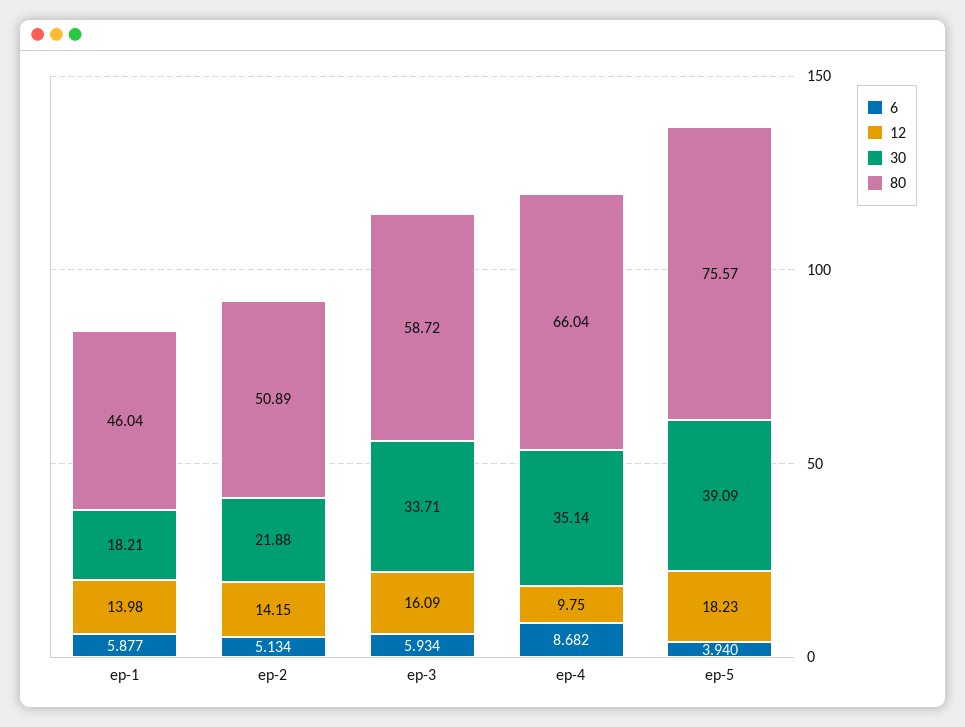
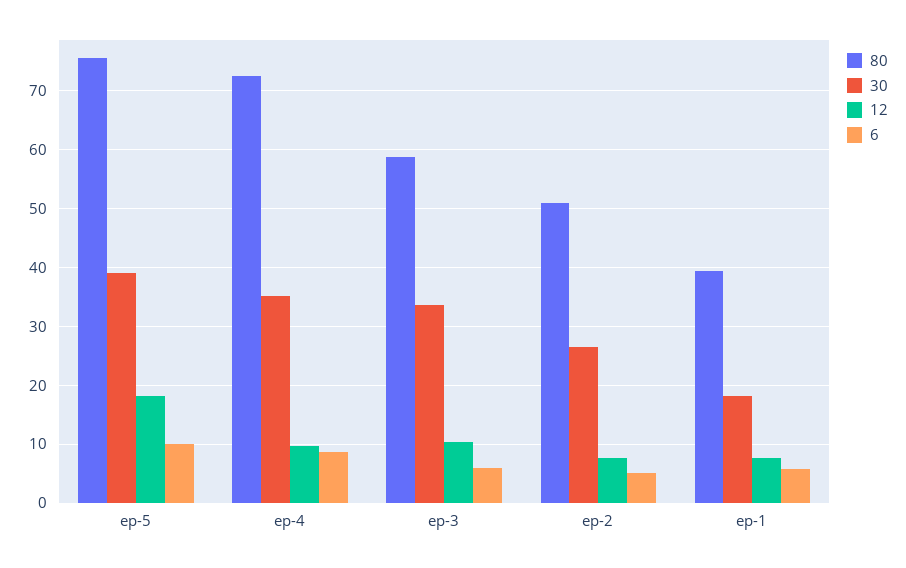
  {
    "6": {
      "ep-1": 5.877,
      "ep-2": 5.134,
      "ep-3": 5.934,
      "ep-4": 8.682,
-     "ep-5": 3.94
+     "ep-5": 10
    },
    "12": {
-     "ep-1": 13.98,
+     "ep-1": 8,
-     "ep-2": 14.15,
+     "ep-2": 8,
-     "ep-3": 16.09,
+     "ep-3": 10,
      "ep-4": 9.75,
      "ep-5": 18.23
    },
    "30": {
      "ep-1": 18.21,
-     "ep-2": 21.88,
+     "ep-2": 26,
      "ep-3": 33.71,
      "ep-4": 35.14,
      "ep-5": 39.09
    },
    "80": {
-     "ep-1": 46.04,
+     "ep-1": 40,
      "ep-2": 50.89,
      "ep-3": 58.72,
-     "ep-4": 66.04,
+     "ep-4": 72,
      "ep-5": 75.57
    }
  }

